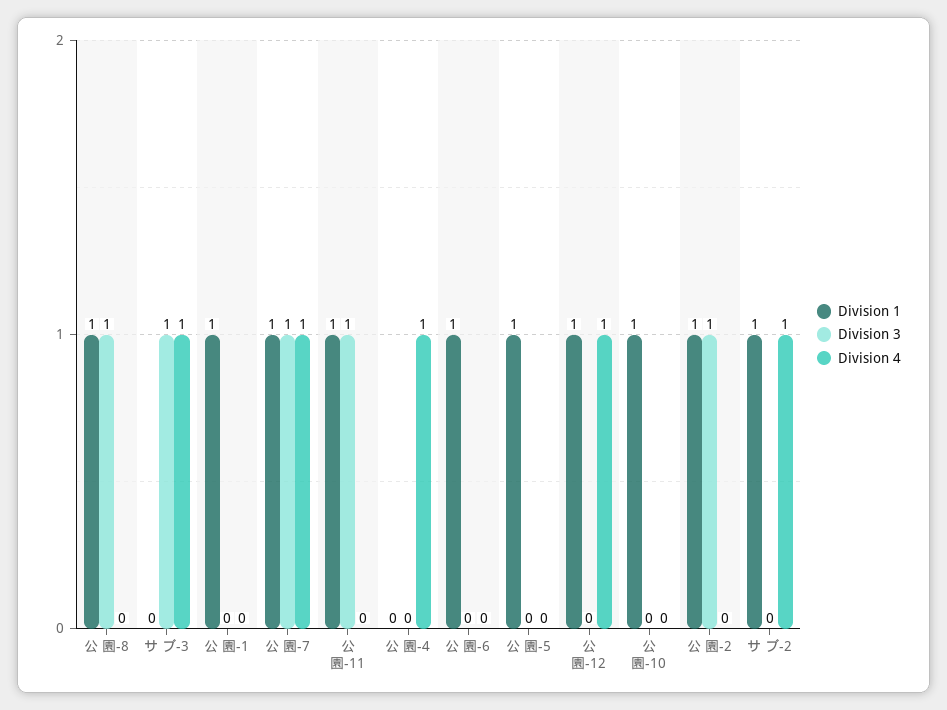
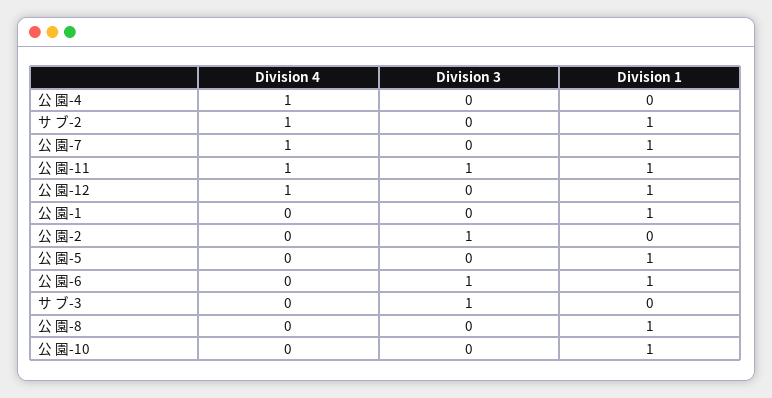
  {
    "Division 1": {
      "公 園-8": 1,
      "サ ブ-3": 0,
      "公 園-1": 1,
      "公 園-7": 1,
      "公 園-11": 1,
      "公 園-4": 0,
      "公 園-6": 1,
      "公 園-5": 1,
      "公 園-12": 1,
      "公 園-10": 1,
-     "公 園-2": 1,
+     "公 園-2": 0,
      "サ ブ-2": 1
    },
    "Division 3": {
-     "公 園-8": 1,
+     "公 園-8": 0,
      "サ ブ-3": 1,
      "公 園-1": 0,
-     "公 園-7": 1,
+     "公 園-7": 0,
      "公 園-11": 1,
      "公 園-4": 0,
-     "公 園-6": 0,
+     "公 園-6": 1,
      "公 園-5": 0,
      "公 園-12": 0,
      "公 園-10": 0,
      "公 園-2": 1,
      "サ ブ-2": 0
    },
    "Division 4": {
      "公 園-8": 0,
-     "サ ブ-3": 1,
+     "サ ブ-3": 0,
      "公 園-1": 0,
      "公 園-7": 1,
-     "公 園-11": 0,
+     "公 園-11": 1,
      "公 園-4": 1,
      "公 園-6": 0,
      "公 園-5": 0,
      "公 園-12": 1,
      "公 園-10": 0,
      "公 園-2": 0,
      "サ ブ-2": 1
    }
  }

